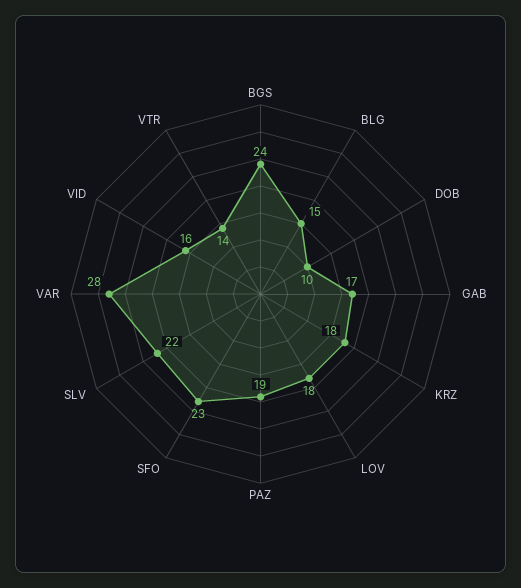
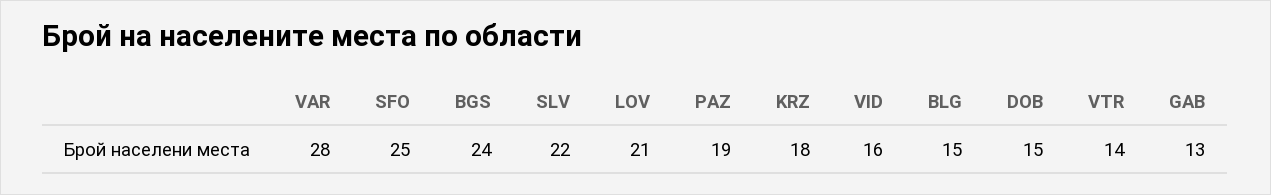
  {
    "BGS": 24,
    "BLG": 15,
-   "DOB": 10,
+   "DOB": 15,
-   "GAB": 17,
+   "GAB": 13,
    "KRZ": 18,
-   "LOV": 18,
+   "LOV": 21,
    "PAZ": 19,
-   "SFO": 23,
+   "SFO": 25,
    "SLV": 22,
    "VAR": 28,
    "VID": 16,
    "VTR": 14
  }

